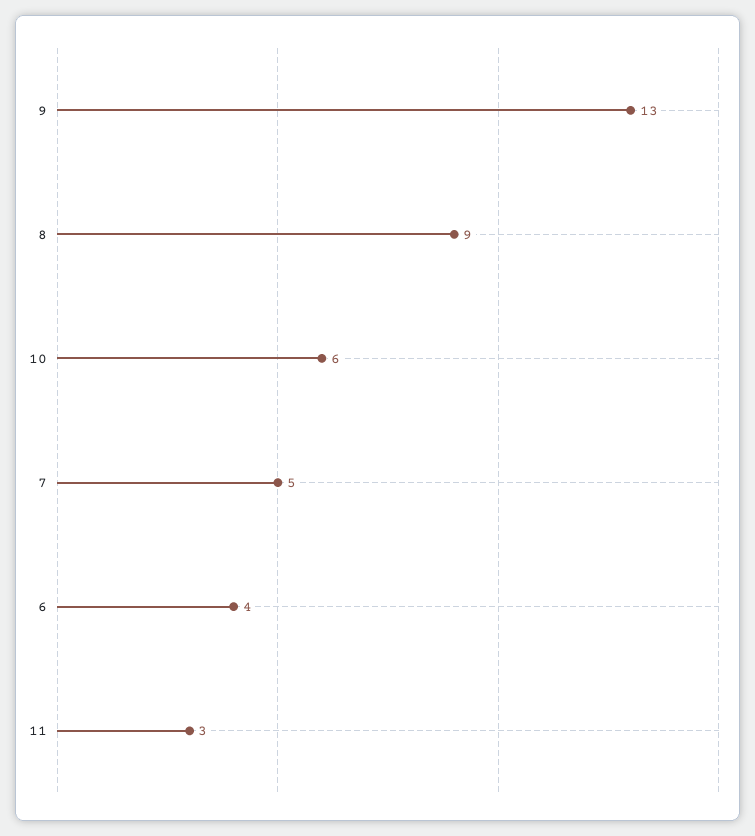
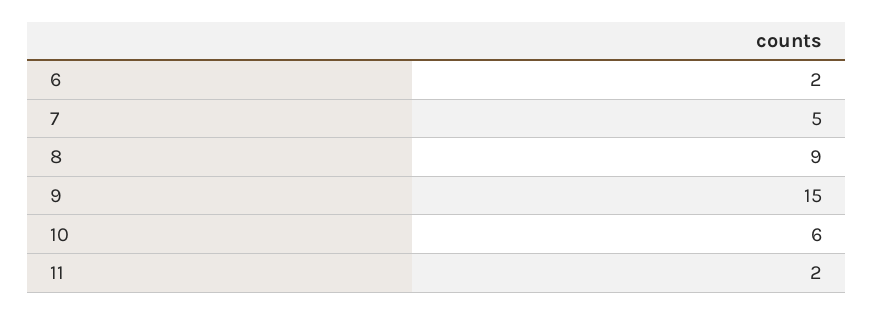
  {
-   "9": 13,
+   "9": 15,
    "8": 9,
    "10": 6,
    "7": 5,
-   "6": 4,
+   "6": 2,
-   "11": 3
+   "11": 2
  }

